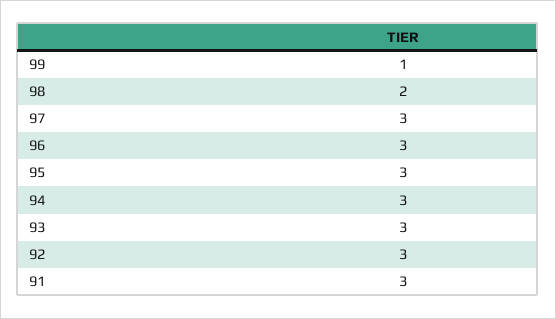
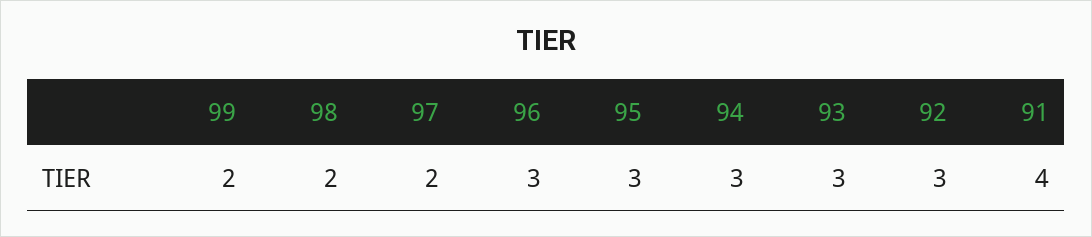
  {
-   "99": 1,
+   "99": 2,
    "98": 2,
-   "97": 3,
+   "97": 2,
    "96": 3,
    "95": 3,
    "94": 3,
    "93": 3,
    "92": 3,
-   "91": 3
+   "91": 4
  }

